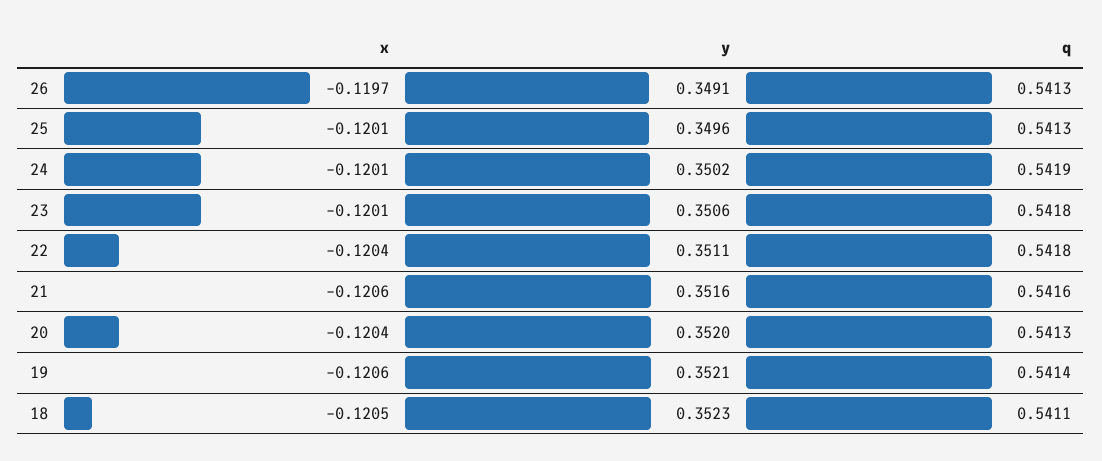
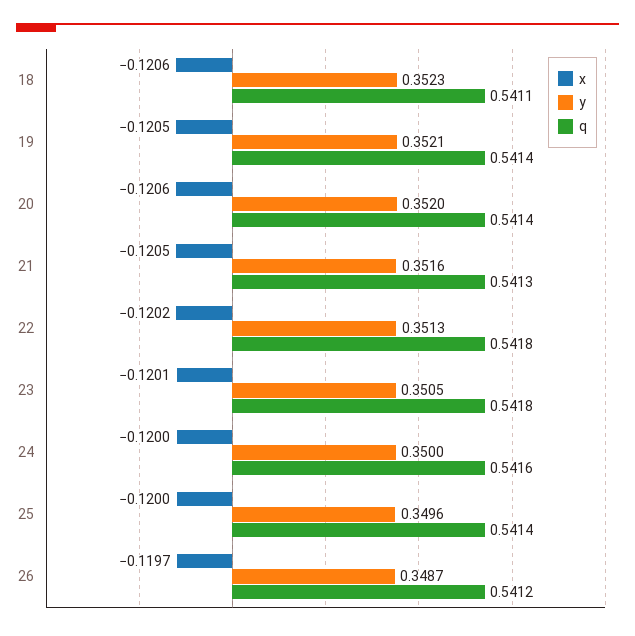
  {
    "x": {
      "26": -0.1197,
-     "25": -0.1201,
+     "25": -0.12,
-     "24": -0.1201,
+     "24": -0.12,
      "23": -0.1201,
-     "22": -0.1204,
+     "22": -0.1202,
-     "21": -0.1206,
+     "21": -0.1205,
-     "20": -0.1204,
+     "20": -0.1206,
-     "19": -0.1206,
+     "19": -0.1205,
-     "18": -0.1205
+     "18": -0.1206
    },
    "y": {
-     "26": 0.3491,
+     "26": 0.3487,
      "25": 0.3496,
-     "24": 0.3502,
+     "24": 0.35,
-     "23": 0.3506,
+     "23": 0.3505,
-     "22": 0.3511,
+     "22": 0.3513,
      "21": 0.3516,
      "20": 0.352,
      "19": 0.3521,
      "18": 0.3523
    },
    "q": {
-     "26": 0.5413,
+     "26": 0.5412,
-     "25": 0.5413,
+     "25": 0.5414,
-     "24": 0.5419,
+     "24": 0.5416,
      "23": 0.5418,
      "22": 0.5418,
-     "21": 0.5416,
+     "21": 0.5413,
-     "20": 0.5413,
+     "20": 0.5414,
      "19": 0.5414,
      "18": 0.5411
    }
  }

